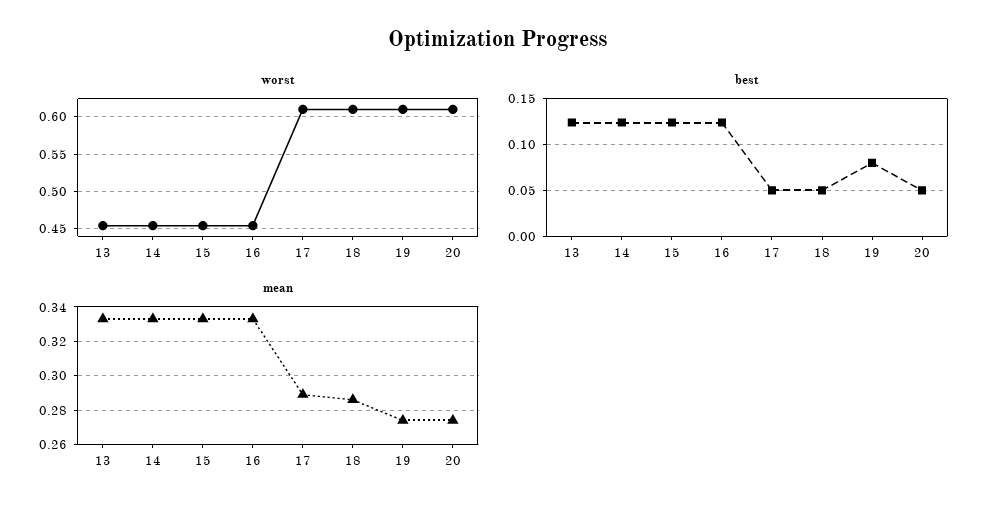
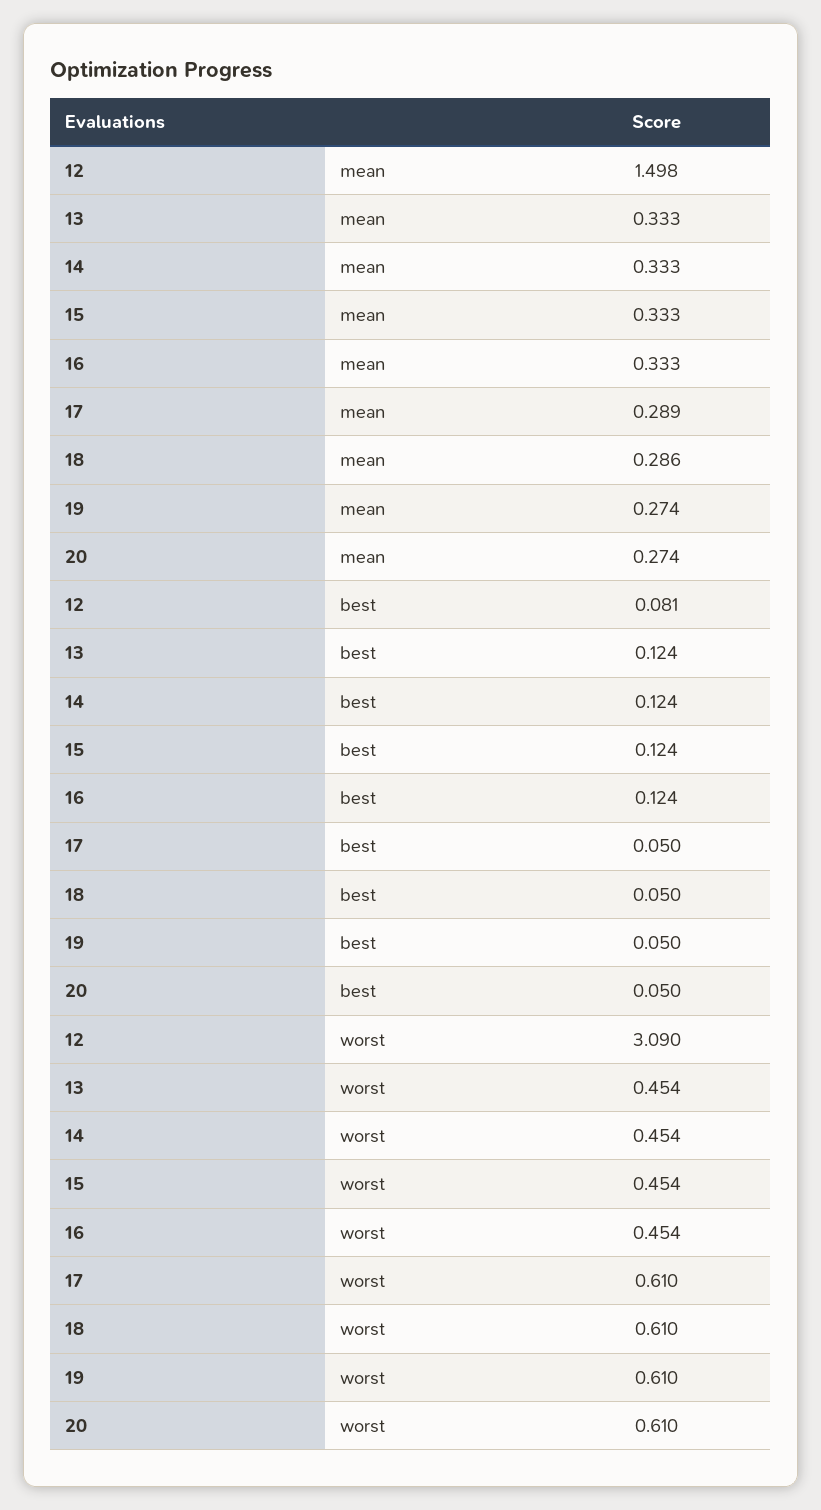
  {
    "worst": {
      "13": 0.454,
      "14": 0.454,
      "15": 0.454,
      "16": 0.454,
      "17": 0.61,
      "18": 0.61,
      "19": 0.61,
-     "20": 0.61
+     "20": 0.61,
+     "12": 3.09
    },
    "best": {
      "13": 0.124,
      "14": 0.124,
      "15": 0.124,
      "16": 0.124,
      "17": 0.05,
      "18": 0.05,
-     "19": 0.08,
+     "19": 0.05,
-     "20": 0.05
+     "20": 0.05,
+     "12": 0.081
    },
    "mean": {
      "13": 0.333,
      "14": 0.333,
      "15": 0.333,
      "16": 0.333,
      "17": 0.289,
      "18": 0.286,
      "19": 0.274,
-     "20": 0.274
+     "20": 0.274,
+     "12": 1.498
    }
  }

